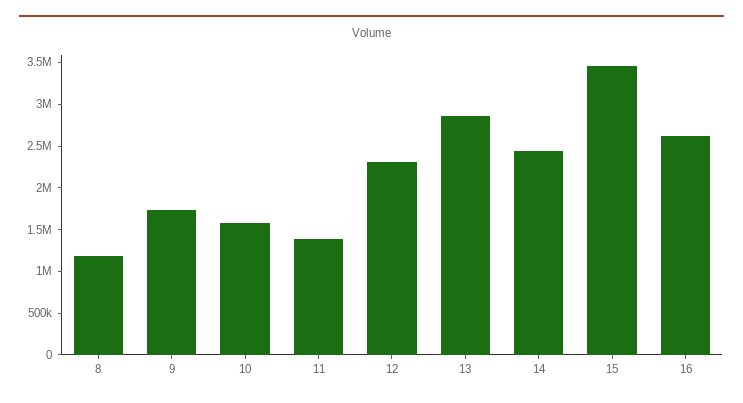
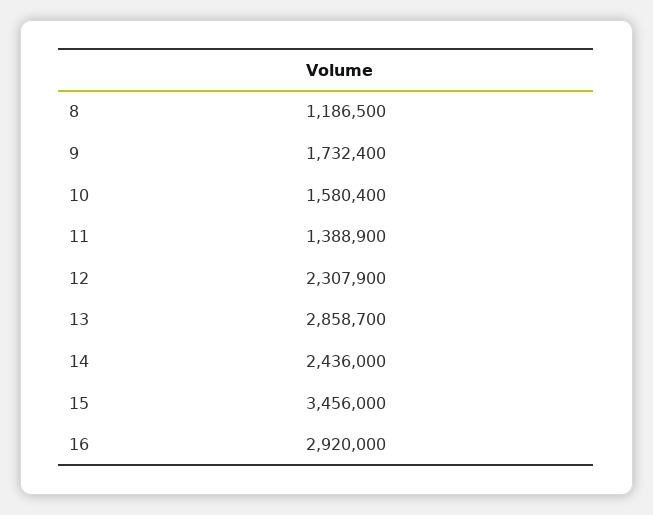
  {
    "8": 1186500,
    "9": 1732400,
    "10": 1580400,
    "11": 1388900,
    "12": 2307900,
    "13": 2858700,
    "14": 2436000,
    "15": 3456000,
-   "16": 2600000
+   "16": 2920000
  }

